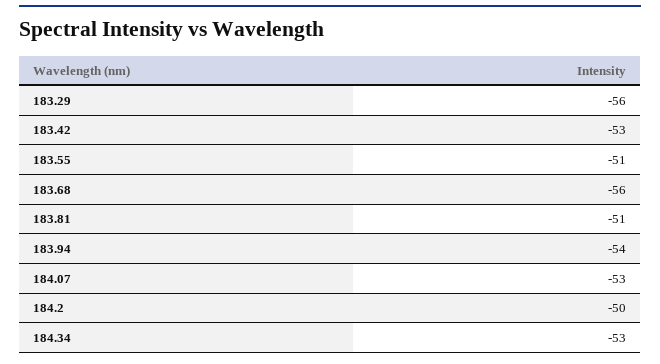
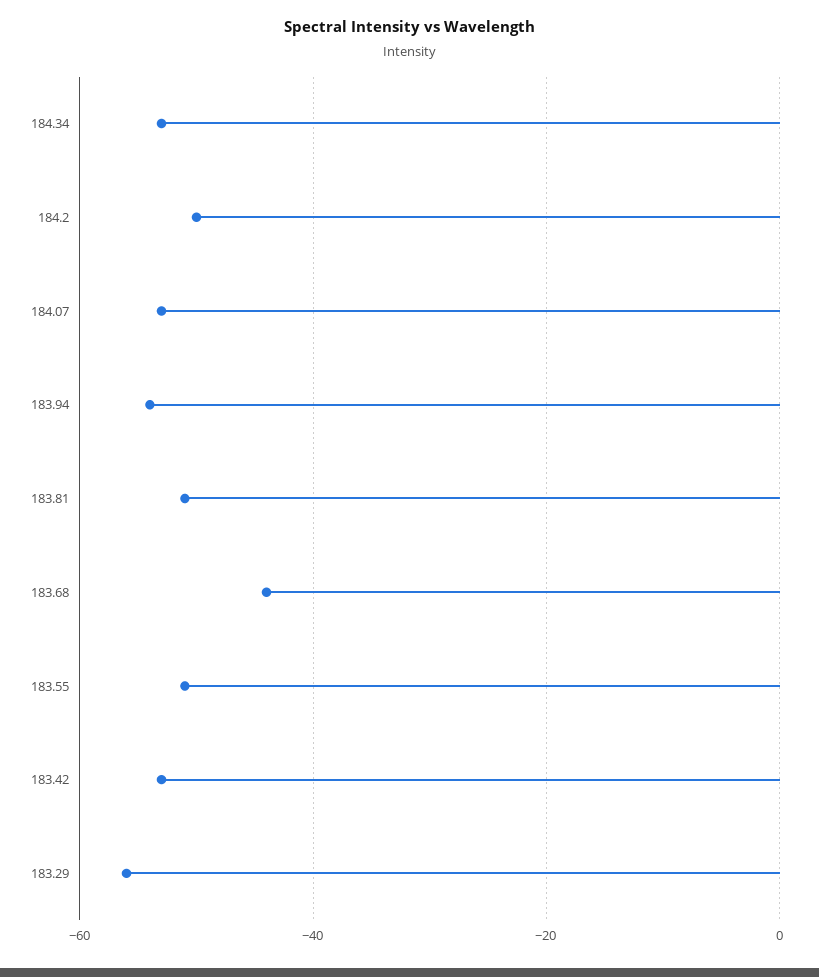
  {
    "183.29": -56,
    "183.42": -53,
    "183.55": -51,
-   "183.68": -56,
+   "183.68": -45,
    "183.81": -51,
    "183.94": -54,
    "184.07": -53,
    "184.2": -50,
    "184.34": -53
  }

